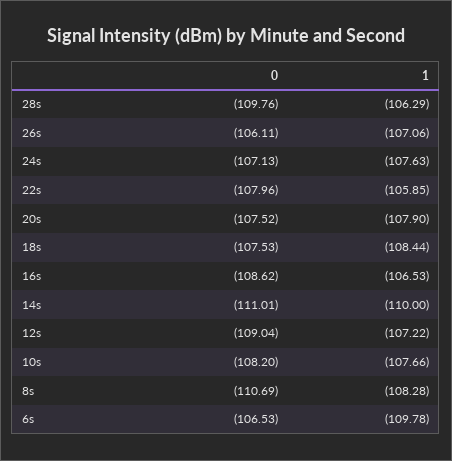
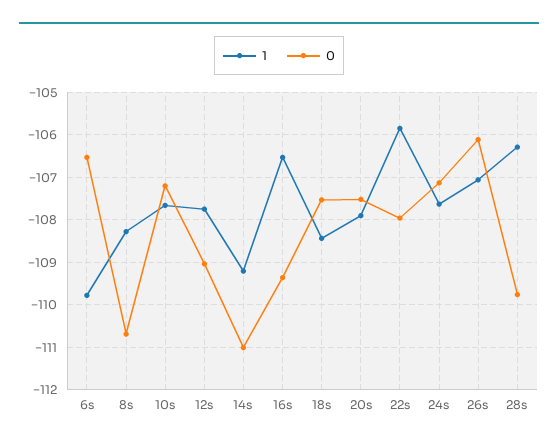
  {
    "0": {
      "28s": -109.76,
      "26s": -106.11,
      "24s": -107.13,
      "22s": -107.96,
      "20s": -107.52,
      "18s": -107.53,
-     "16s": -108.62,
+     "16s": -109.4,
      "14s": -111.01,
      "12s": -109.04,
-     "10s": -108.2,
+     "10s": -107.2,
      "8s": -110.69,
      "6s": -106.53
    },
    "1": {
      "28s": -106.29,
      "26s": -107.06,
      "24s": -107.63,
      "22s": -105.85,
      "20s": -107.9,
      "18s": -108.44,
      "16s": -106.53,
-     "14s": -110,
+     "14s": -109.2,
-     "12s": -107.22,
+     "12s": -107.8,
      "10s": -107.66,
      "8s": -108.28,
      "6s": -109.78
    }
  }

